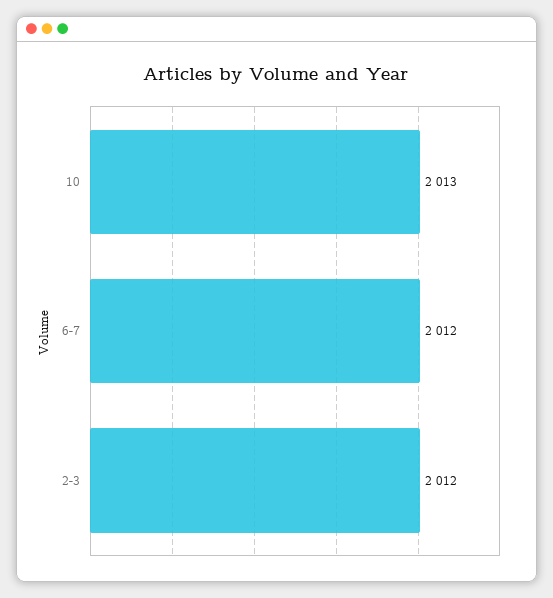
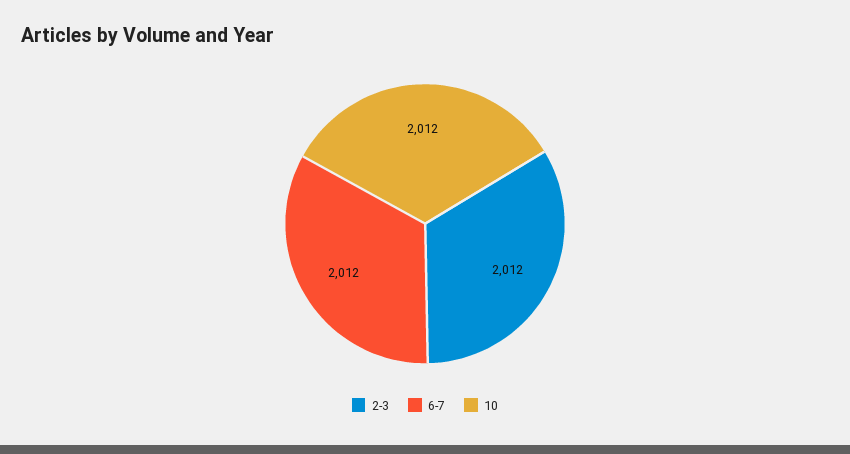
  {
-   "10": 2013,
+   "10": 2012,
    "6-7": 2012,
    "2-3": 2012
  }

